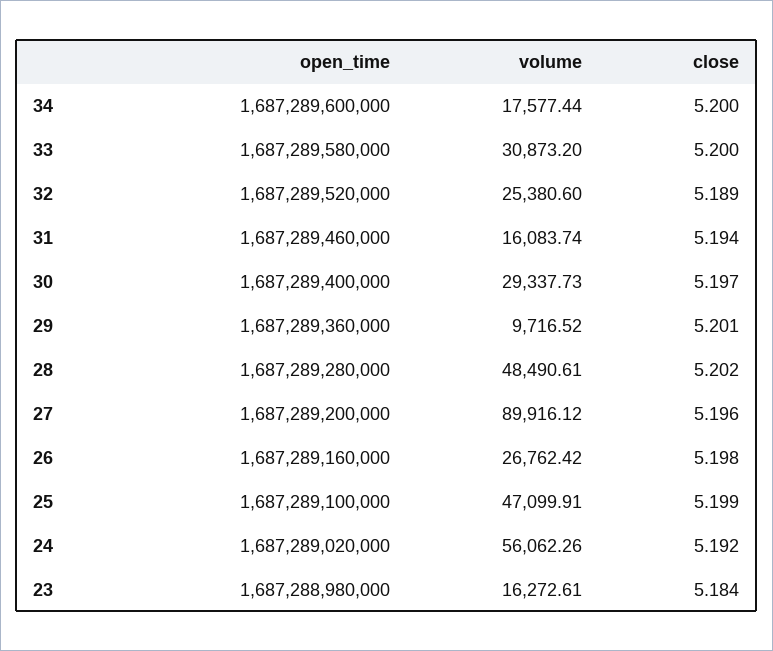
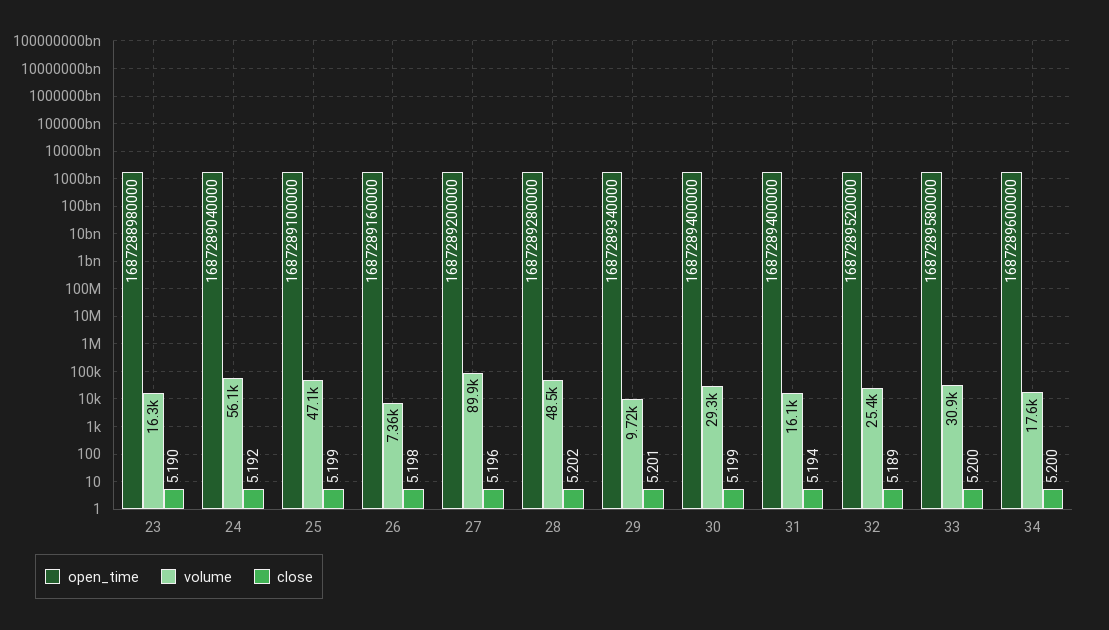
  {
    "open_time": {
      "34": 1687289600000,
      "33": 1687289580000,
      "32": 1687289520000,
-     "31": 1687289460000,
+     "31": 1687289400000,
      "30": 1687289400000,
-     "29": 1687289360000,
+     "29": 1687289340000,
      "28": 1687289280000,
      "27": 1687289200000,
      "26": 1687289160000,
      "25": 1687289100000,
-     "24": 1687289020000,
+     "24": 1687289040000,
      "23": 1687288980000
    },
    "volume": {
      "34": 17577.44,
      "33": 30873.2,
      "32": 25380.6,
      "31": 16083.74,
      "30": 29337.73,
      "29": 9716.52,
      "28": 48490.61,
      "27": 89916.12,
-     "26": 26762.42,
+     "26": 7360,
      "25": 47099.91,
      "24": 56062.26,
      "23": 16272.61
    },
    "close": {
      "34": 5.2,
      "33": 5.2,
      "32": 5.189,
      "31": 5.194,
-     "30": 5.197,
+     "30": 5.199,
      "29": 5.201,
      "28": 5.202,
      "27": 5.196,
      "26": 5.198,
      "25": 5.199,
      "24": 5.192,
-     "23": 5.184
+     "23": 5.19
    }
  }

